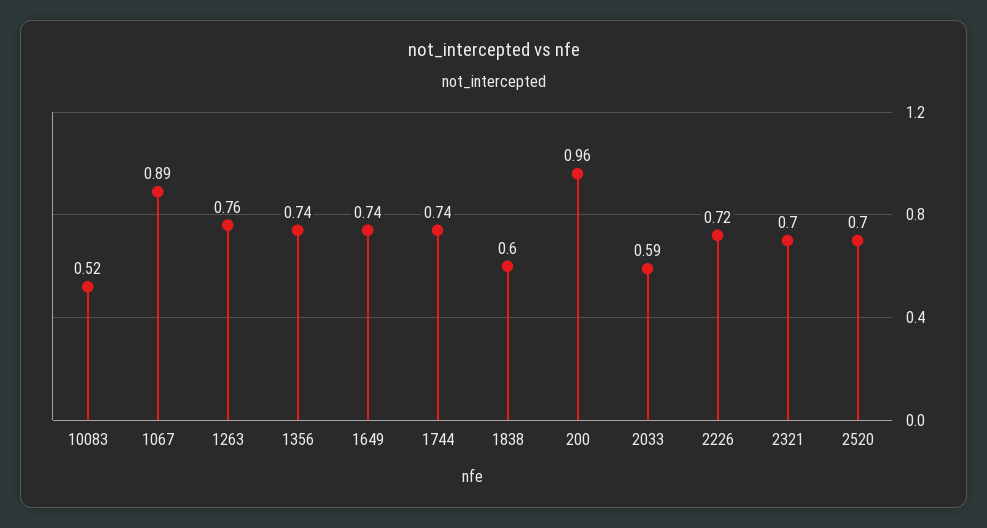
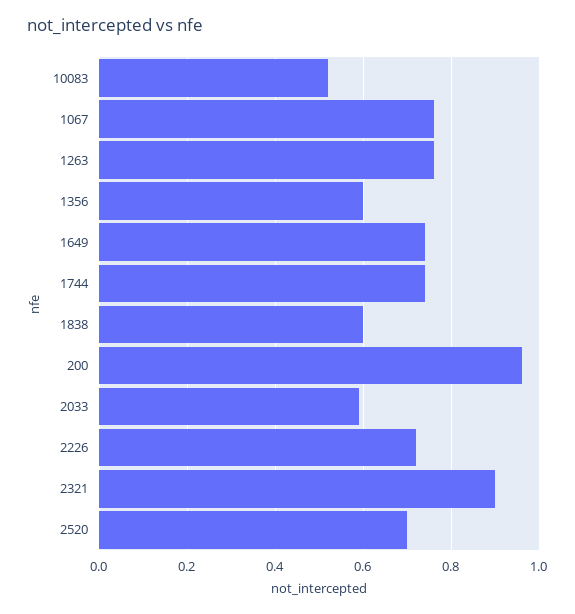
  {
    "10083": 0.52,
-   "1067": 0.89,
+   "1067": 0.75,
    "1263": 0.76,
-   "1356": 0.74,
+   "1356": 0.6,
    "1649": 0.74,
    "1744": 0.74,
    "1838": 0.6,
    "200": 0.96,
    "2033": 0.59,
    "2226": 0.72,
-   "2321": 0.7,
+   "2321": 0.9,
    "2520": 0.7
  }

